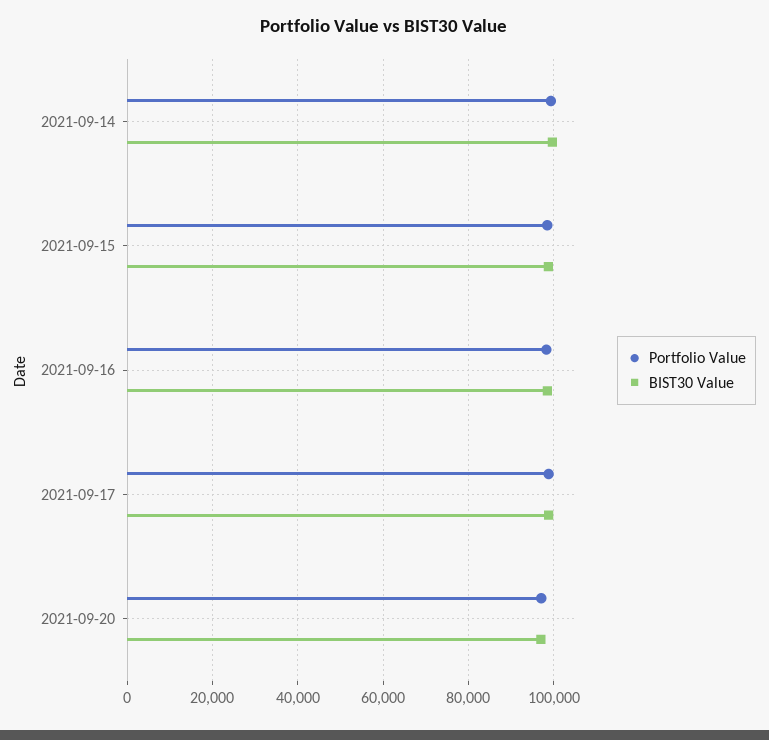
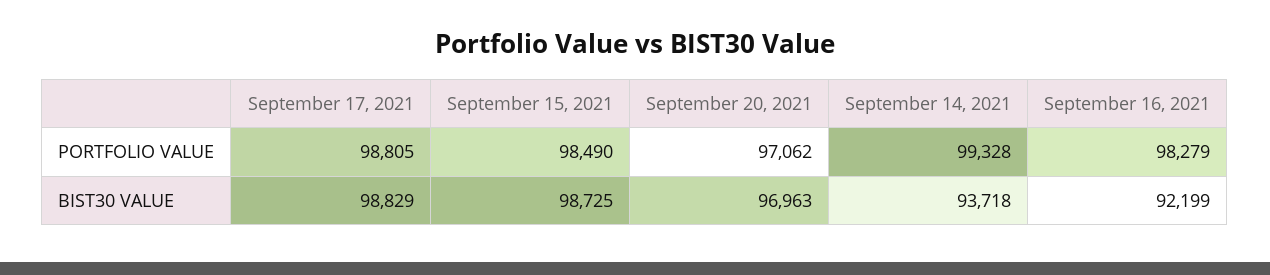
  {
    "Portfolio Value": {
      "2021-09-14": 99328,
      "2021-09-15": 98490,
      "2021-09-16": 98279,
      "2021-09-17": 98805,
      "2021-09-20": 97062
    },
    "BIST30 Value": {
-     "2021-09-14": 100000,
+     "2021-09-14": 93718,
      "2021-09-15": 98725,
-     "2021-09-16": 98000,
+     "2021-09-16": 92199,
      "2021-09-17": 98829,
      "2021-09-20": 96963
    }
  }

